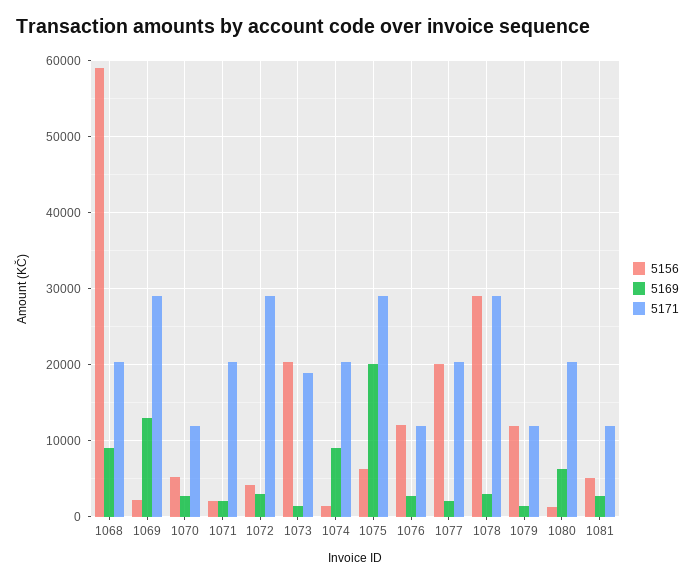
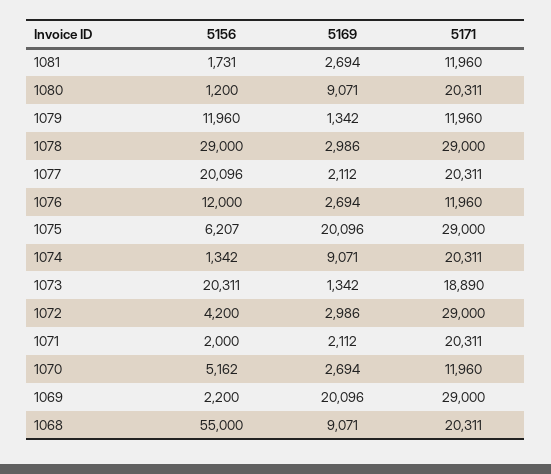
  {
    "5156": {
-     "1068": 59000,
+     "1068": 55000,
      "1069": 2200,
      "1070": 5162,
      "1071": 2000,
      "1072": 4200,
      "1073": 20311,
      "1074": 1342,
      "1075": 6207,
      "1076": 12000,
      "1077": 20096,
      "1078": 29000,
      "1079": 11960,
      "1080": 1200,
-     "1081": 5000
+     "1081": 1731
    },
    "5169": {
      "1068": 9071,
-     "1069": 13000,
+     "1069": 20096,
      "1070": 2694,
      "1071": 2112,
      "1072": 2986,
      "1073": 1342,
      "1074": 9071,
      "1075": 20096,
      "1076": 2694,
      "1077": 2112,
      "1078": 2986,
      "1079": 1342,
-     "1080": 6000,
+     "1080": 9071,
      "1081": 2694
    },
    "5171": {
      "1068": 20311,
      "1069": 29000,
      "1070": 11960,
      "1071": 20311,
      "1072": 29000,
      "1073": 18890,
      "1074": 20311,
      "1075": 29000,
      "1076": 11960,
      "1077": 20311,
      "1078": 29000,
      "1079": 11960,
      "1080": 20311,
      "1081": 11960
    }
  }

